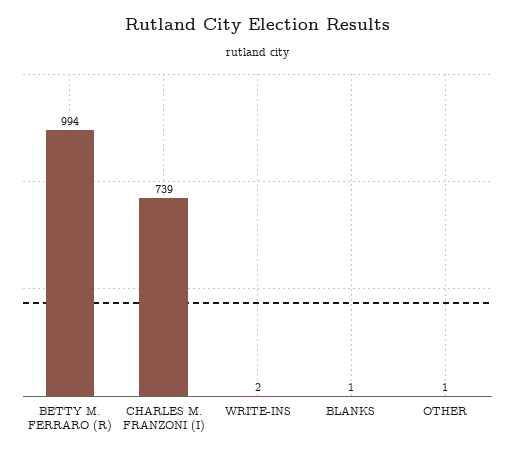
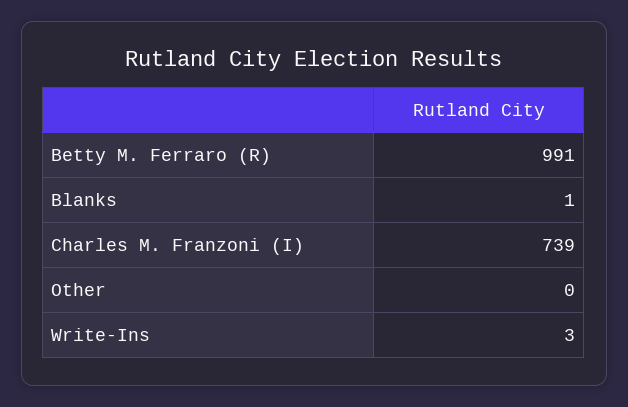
  {
-   "BETTY M. FERRARO (R)": 994,
+   "BETTY M. FERRARO (R)": 991,
    "CHARLES M. FRANZONI (I)": 739,
-   "WRITE-INS": 2,
+   "WRITE-INS": 3,
    "BLANKS": 1,
-   "OTHER": 1
+   "OTHER": 0
  }

